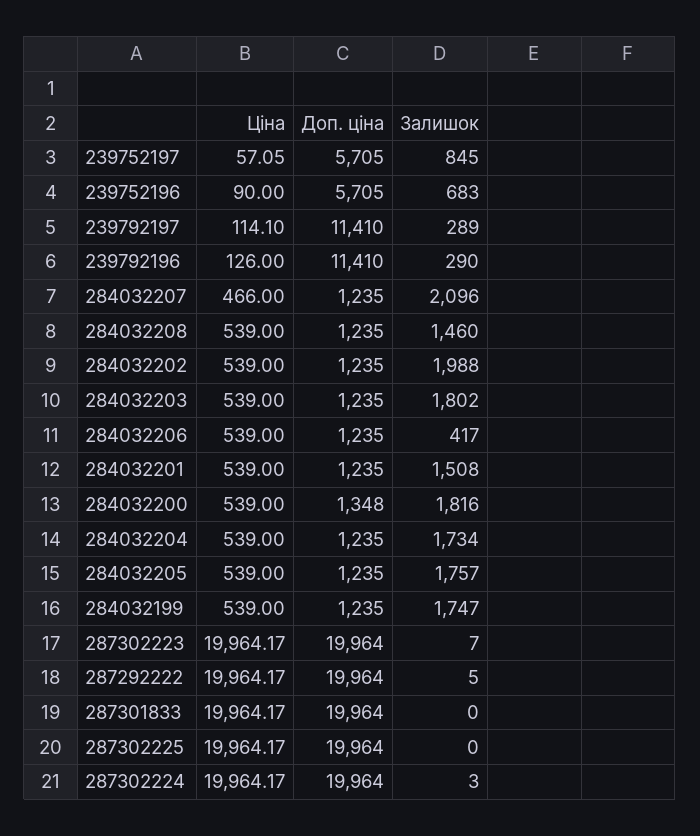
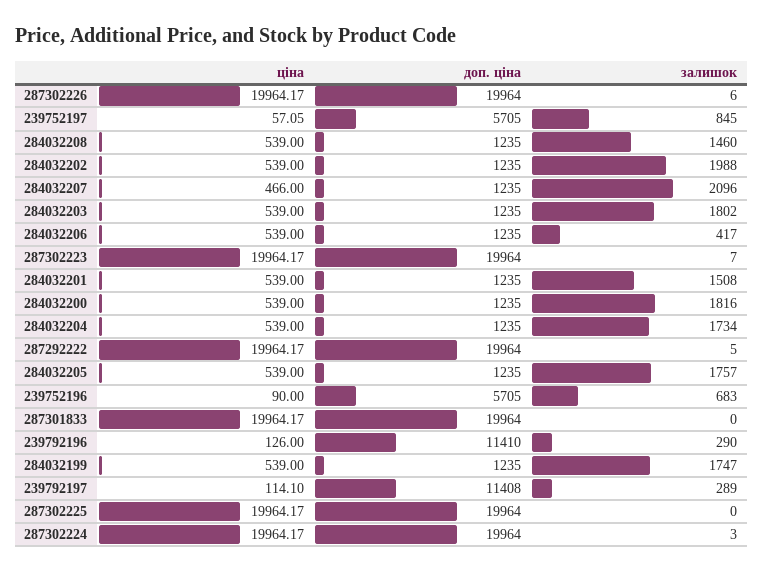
  {
    "Ціна": {
      "239752197": 57.05,
      "239752196": 90,
      "239792197": 114.1,
      "239792196": 126,
      "284032207": 466,
      "284032208": 539,
      "284032202": 539,
      "284032203": 539,
      "284032206": 539,
      "284032201": 539,
      "284032200": 539,
      "284032204": 539,
      "284032205": 539,
      "284032199": 539,
      "287302223": 19964.17,
      "287292222": 19964.17,
      "287301833": 19964.17,
      "287302225": 19964.17,
-     "287302224": 19964.17
+     "287302224": 19964.17,
+     "287302226": 19964.17
    },
    "Доп. ціна": {
      "239752197": 5705,
      "239752196": 5705,
-     "239792197": 11410,
+     "239792197": 11408,
      "239792196": 11410,
      "284032207": 1235,
      "284032208": 1235,
      "284032202": 1235,
      "284032203": 1235,
      "284032206": 1235,
      "284032201": 1235,
-     "284032200": 1348,
+     "284032200": 1235,
      "284032204": 1235,
      "284032205": 1235,
      "284032199": 1235,
      "287302223": 19964,
      "287292222": 19964,
      "287301833": 19964,
      "287302225": 19964,
-     "287302224": 19964
+     "287302224": 19964,
+     "287302226": 19964
    },
    "Залишок": {
      "239752197": 845,
      "239752196": 683,
      "239792197": 289,
      "239792196": 290,
      "284032207": 2096,
      "284032208": 1460,
      "284032202": 1988,
      "284032203": 1802,
      "284032206": 417,
      "284032201": 1508,
      "284032200": 1816,
      "284032204": 1734,
      "284032205": 1757,
      "284032199": 1747,
      "287302223": 7,
      "287292222": 5,
      "287301833": 0,
      "287302225": 0,
-     "287302224": 3
+     "287302224": 3,
+     "287302226": 6
    }
  }

